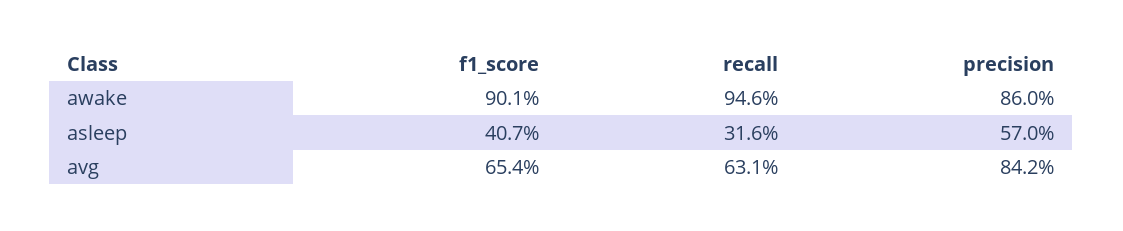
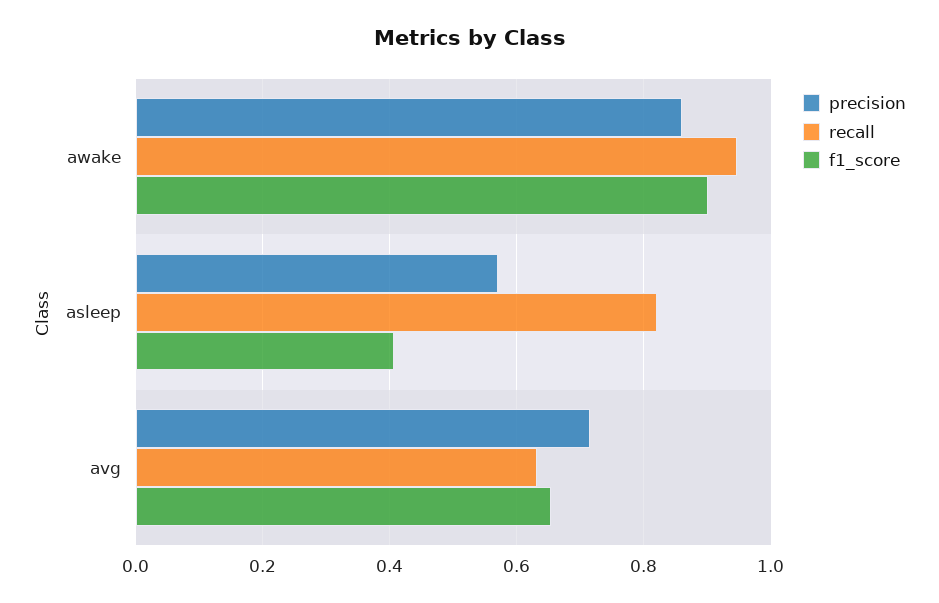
  {
    "f1_score": {
      "awake": 0.901,
      "asleep": 0.407,
      "avg": 0.654
    },
    "recall": {
      "awake": 0.946,
-     "asleep": 0.316,
+     "asleep": 0.82,
      "avg": 0.631
    },
    "precision": {
      "awake": 0.86,
      "asleep": 0.57,
-     "avg": 0.842
+     "avg": 0.72
    }
  }

